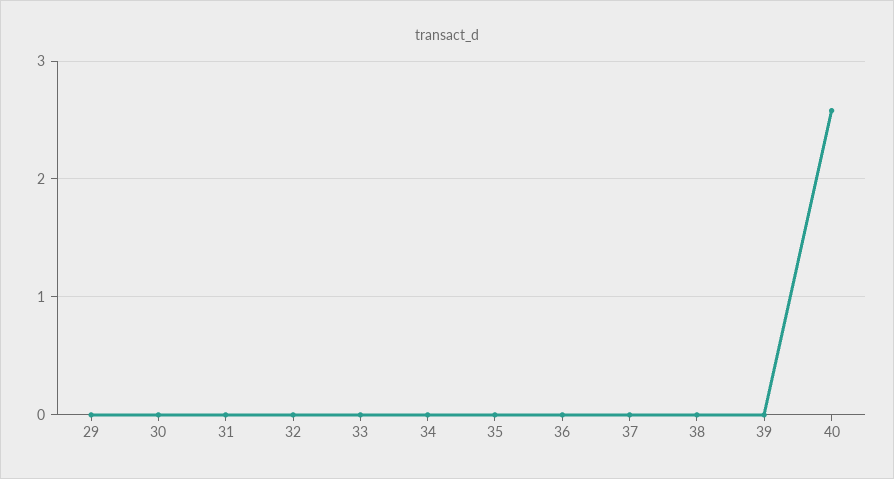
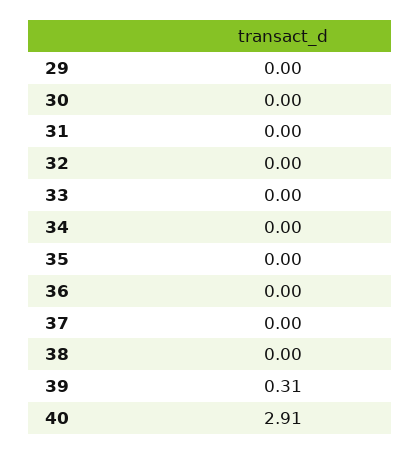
  {
    "29": 0,
    "30": 0,
    "31": 0,
    "32": 0,
    "33": 0,
    "34": 0,
    "35": 0,
    "36": 0,
    "37": 0,
    "38": 0,
-   "39": 0,
+   "39": 0.31,
-   "40": 2.6
+   "40": 2.91
  }

